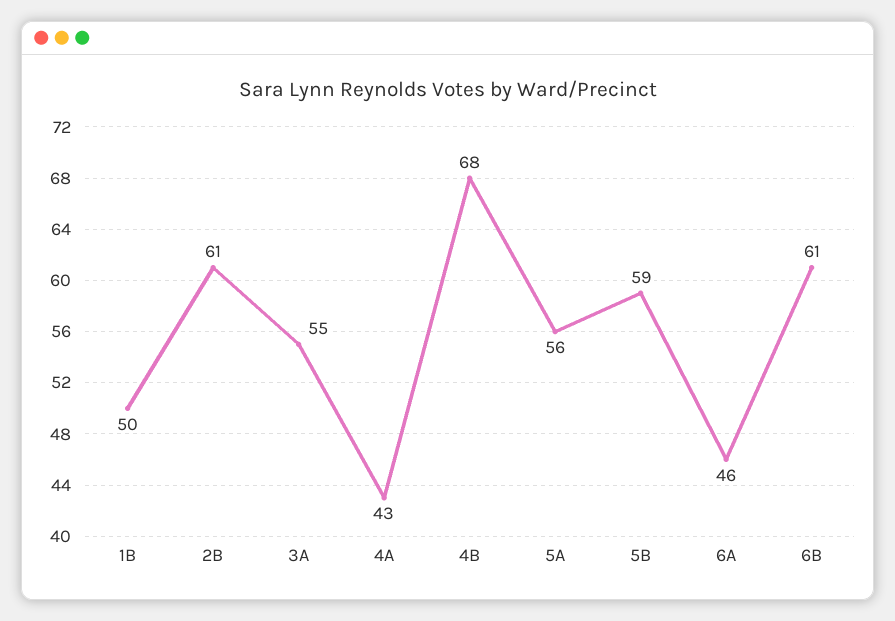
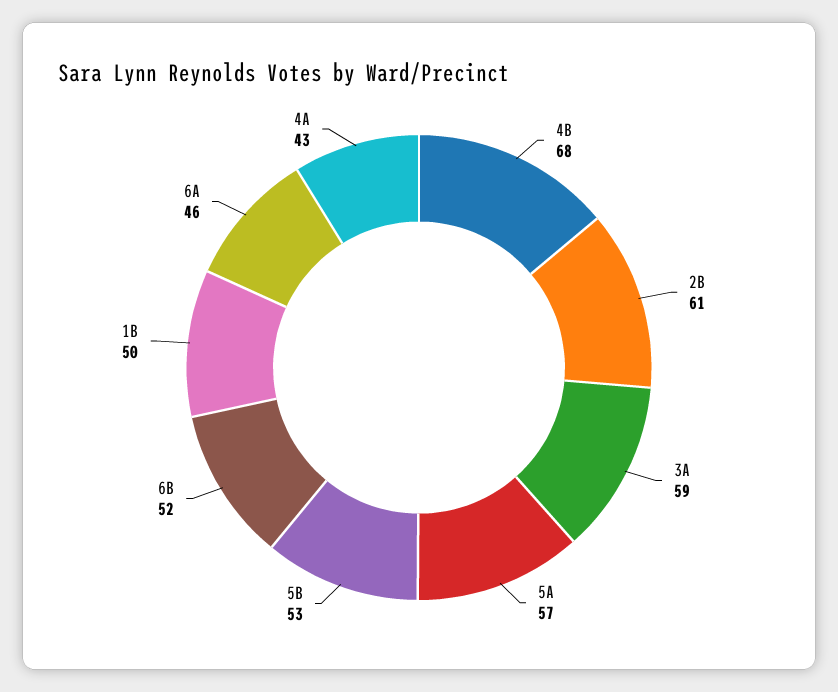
  {
    "1B": 50,
    "2B": 61,
-   "3A": 55,
+   "3A": 59,
    "4A": 43,
    "4B": 68,
-   "5A": 56,
+   "5A": 57,
-   "5B": 59,
+   "5B": 53,
    "6A": 46,
-   "6B": 61
+   "6B": 52
  }

